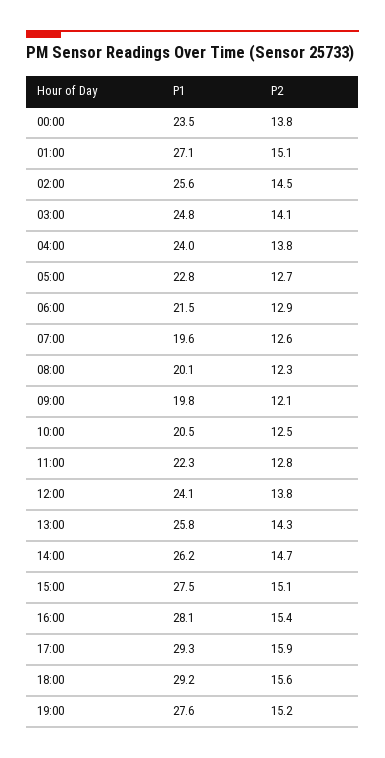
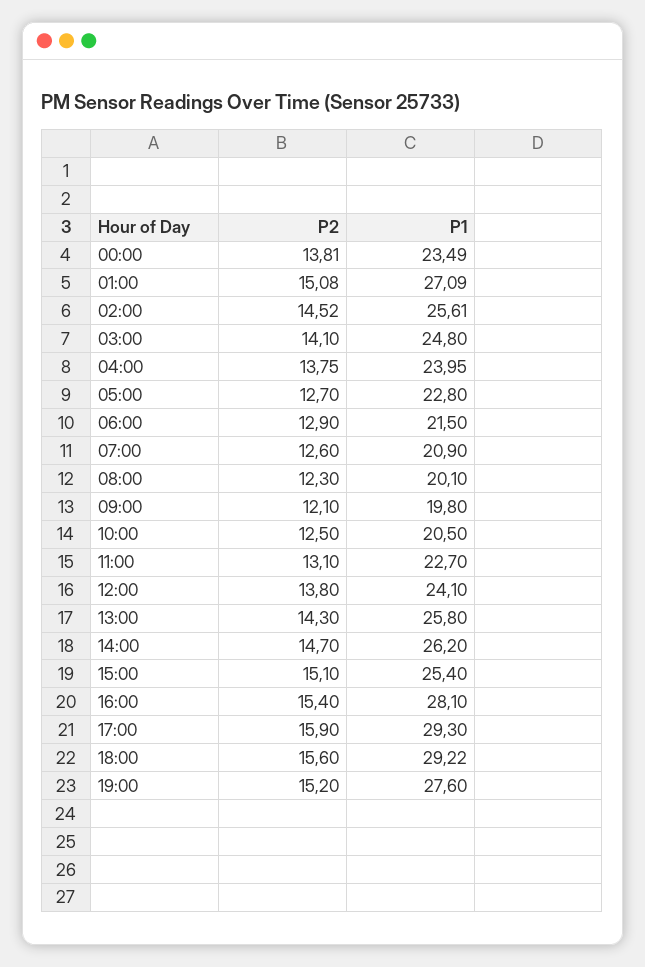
  {
    "P1": {
      "00:00": 23.49,
      "01:00": 27.09,
      "02:00": 25.61,
      "03:00": 24.8,
      "04:00": 23.95,
      "05:00": 22.8,
      "06:00": 21.5,
-     "07:00": 19.6,
+     "07:00": 20.9,
      "08:00": 20.1,
      "09:00": 19.8,
      "10:00": 20.5,
-     "11:00": 22.3,
+     "11:00": 22.7,
      "12:00": 24.1,
      "13:00": 25.8,
      "14:00": 26.2,
-     "15:00": 27.5,
+     "15:00": 25.4,
      "16:00": 28.1,
      "17:00": 29.3,
      "18:00": 29.22,
      "19:00": 27.6
    },
    "P2": {
      "00:00": 13.81,
      "01:00": 15.08,
      "02:00": 14.52,
      "03:00": 14.1,
      "04:00": 13.75,
      "05:00": 12.7,
      "06:00": 12.9,
      "07:00": 12.6,
      "08:00": 12.3,
      "09:00": 12.1,
      "10:00": 12.5,
-     "11:00": 12.8,
+     "11:00": 13.1,
      "12:00": 13.8,
      "13:00": 14.3,
      "14:00": 14.7,
      "15:00": 15.1,
      "16:00": 15.4,
      "17:00": 15.9,
      "18:00": 15.6,
      "19:00": 15.2
    }
  }

